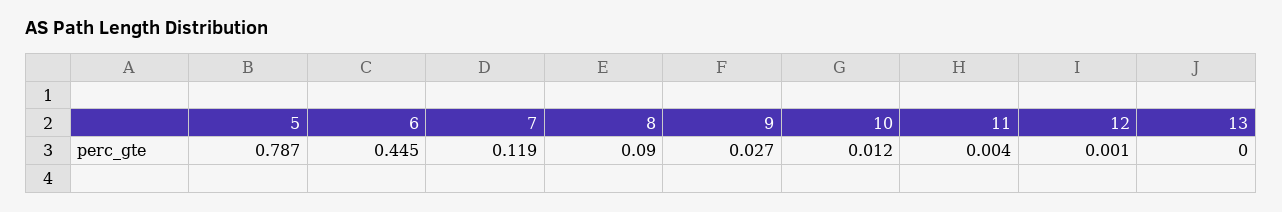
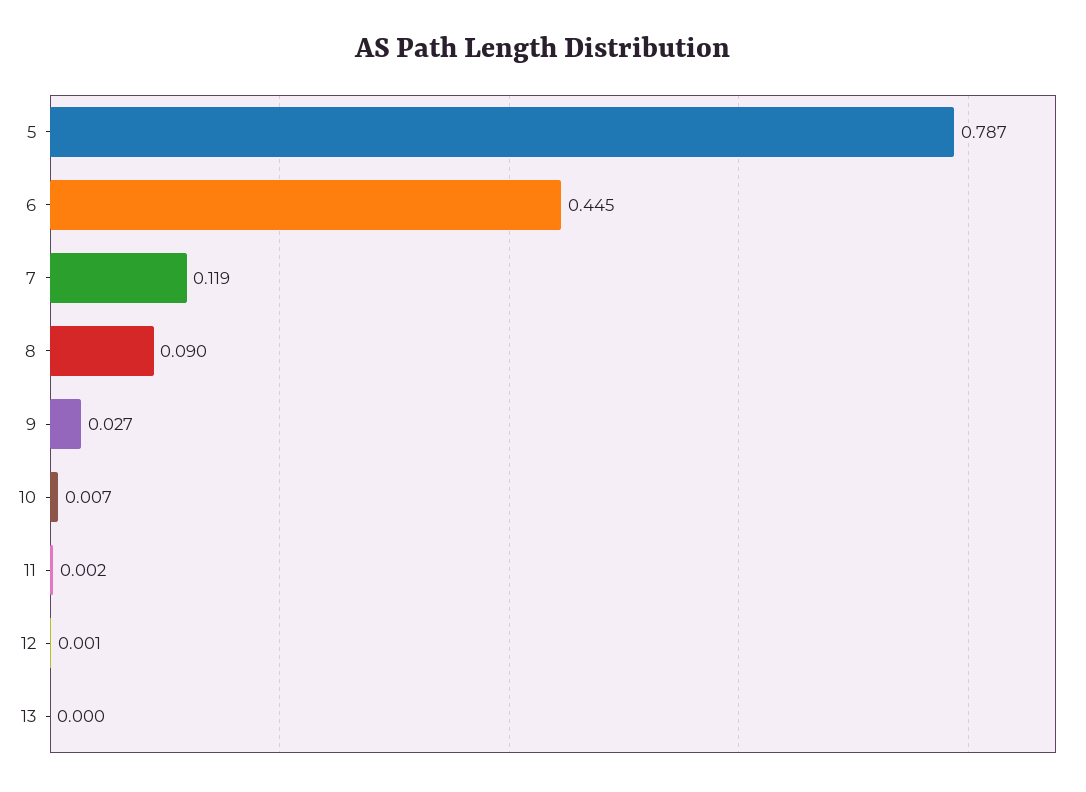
  {
    "5": 0.787,
    "6": 0.445,
    "7": 0.119,
    "8": 0.09,
    "9": 0.027,
-   "10": 0.012,
+   "10": 0.007,
-   "11": 0.004,
+   "11": 0.002,
    "12": 0.001,
    "13": 0
  }

